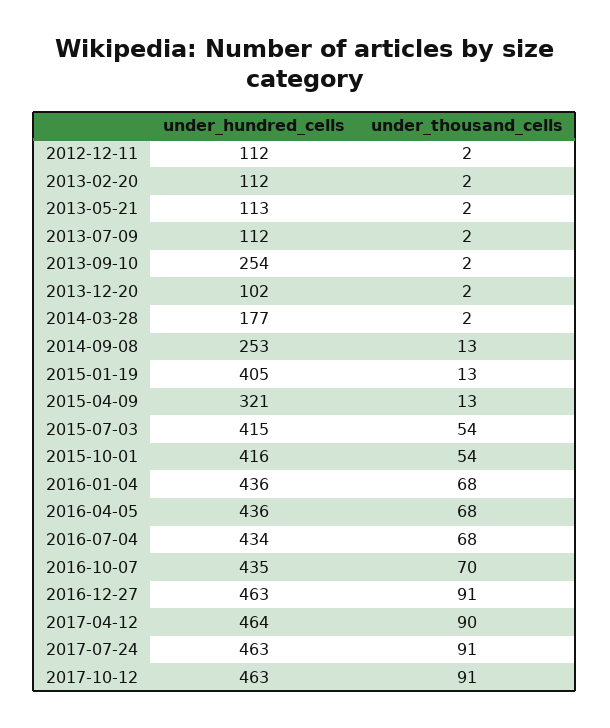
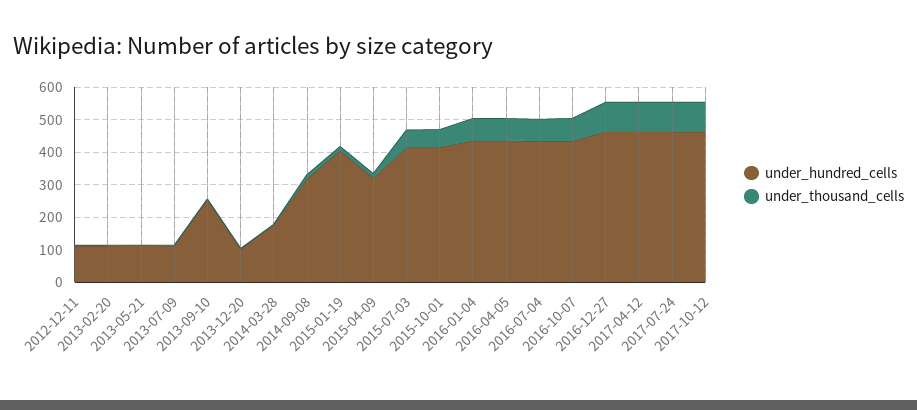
  {
    "under_hundred_cells": {
      "2012-12-11": 112,
      "2013-02-20": 112,
      "2013-05-21": 113,
      "2013-07-09": 112,
      "2013-09-10": 254,
      "2013-12-20": 102,
      "2014-03-28": 177,
-     "2014-09-08": 253,
+     "2014-09-08": 325,
      "2015-01-19": 405,
      "2015-04-09": 321,
      "2015-07-03": 415,
      "2015-10-01": 416,
      "2016-01-04": 436,
      "2016-04-05": 436,
      "2016-07-04": 434,
      "2016-10-07": 435,
      "2016-12-27": 463,
      "2017-04-12": 464,
      "2017-07-24": 463,
      "2017-10-12": 463
    },
    "under_thousand_cells": {
      "2012-12-11": 2,
      "2013-02-20": 2,
      "2013-05-21": 2,
      "2013-07-09": 2,
      "2013-09-10": 2,
      "2013-12-20": 2,
      "2014-03-28": 2,
      "2014-09-08": 13,
      "2015-01-19": 13,
      "2015-04-09": 13,
      "2015-07-03": 54,
      "2015-10-01": 54,
      "2016-01-04": 68,
      "2016-04-05": 68,
      "2016-07-04": 68,
      "2016-10-07": 70,
      "2016-12-27": 91,
      "2017-04-12": 90,
      "2017-07-24": 91,
      "2017-10-12": 91
    }
  }

